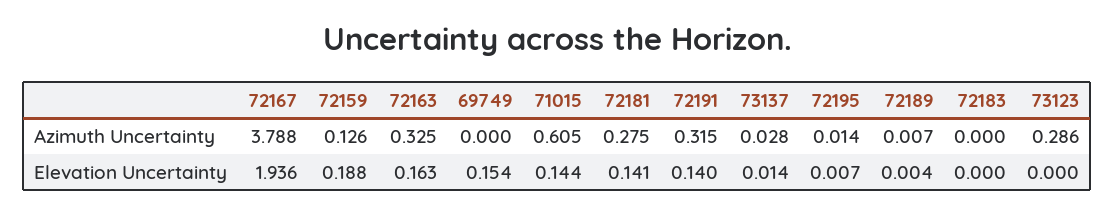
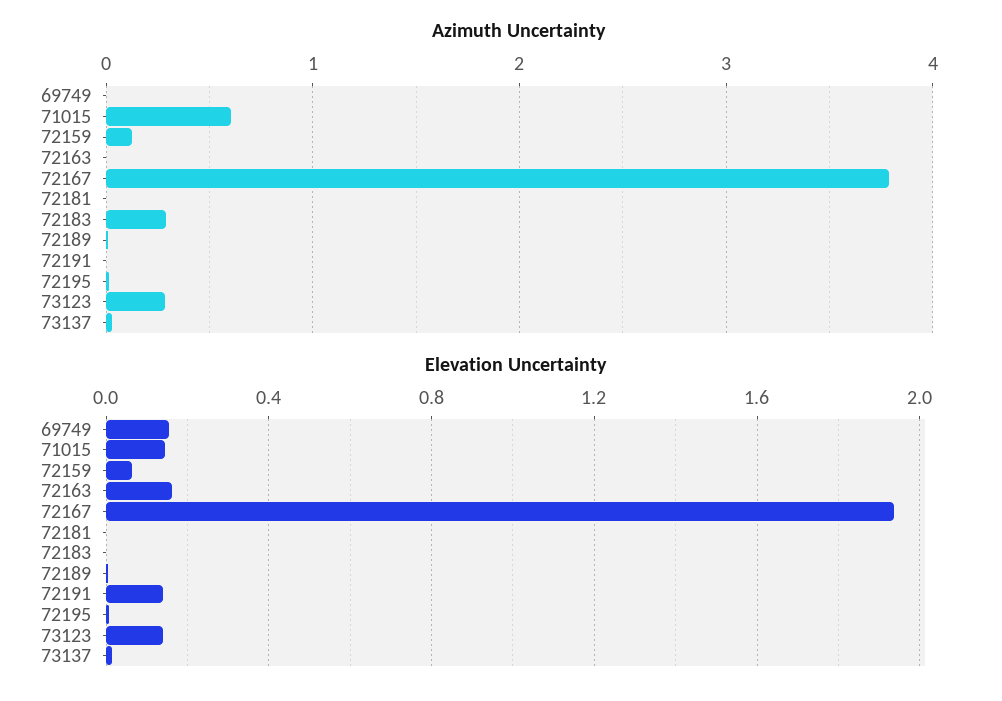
  {
    "Azimuth Uncertainty": {
      "72167": 3.788,
      "72159": 0.126,
-     "72163": 0.325,
+     "72163": 0,
      "69749": 0,
      "71015": 0.605,
-     "72181": 0.275,
+     "72181": 0,
-     "72191": 0.315,
+     "72191": 0,
      "73137": 0.028,
      "72195": 0.014,
      "72189": 0.007,
-     "72183": 0,
+     "72183": 0.3,
      "73123": 0.286
    },
    "Elevation Uncertainty": {
      "72167": 1.936,
-     "72159": 0.188,
+     "72159": 0.05,
      "72163": 0.163,
      "69749": 0.154,
      "71015": 0.144,
-     "72181": 0.141,
+     "72181": 0,
      "72191": 0.14,
      "73137": 0.014,
      "72195": 0.007,
      "72189": 0.004,
      "72183": 0,
-     "73123": 0
+     "73123": 0.15
    }
  }

